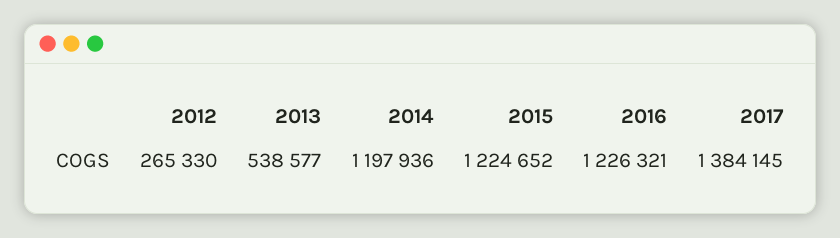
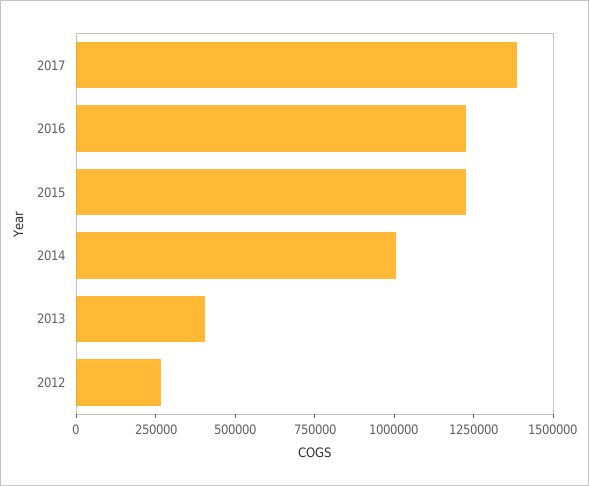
  {
    "2012": 265330,
-   "2013": 538577,
+   "2013": 400000,
-   "2014": 1197936,
+   "2014": 1000000,
    "2015": 1224652,
    "2016": 1226321,
    "2017": 1384145
  }

